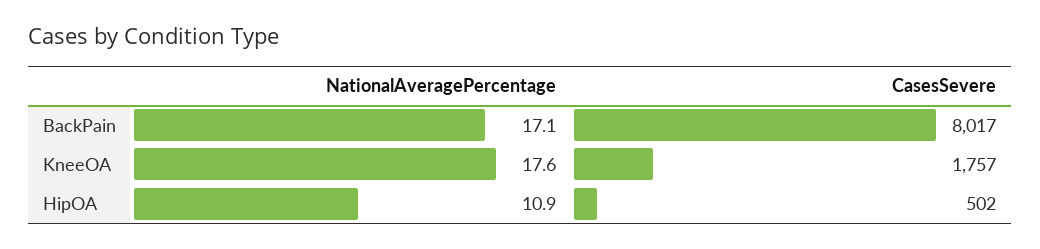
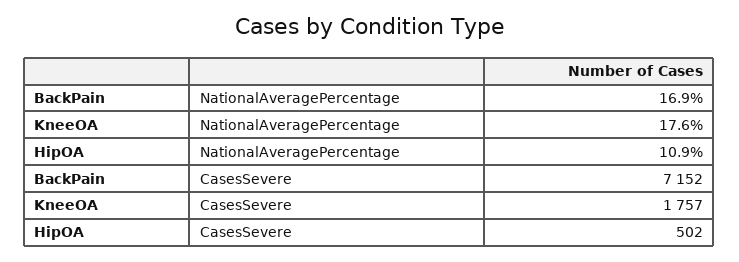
  {
    "NationalAveragePercentage": {
-     "BackPain": 17.1,
+     "BackPain": 16.9,
      "KneeOA": 17.6,
      "HipOA": 10.9
    },
    "CasesSevere": {
-     "BackPain": 8017,
+     "BackPain": 7152,
      "KneeOA": 1757,
      "HipOA": 502
    }
  }

